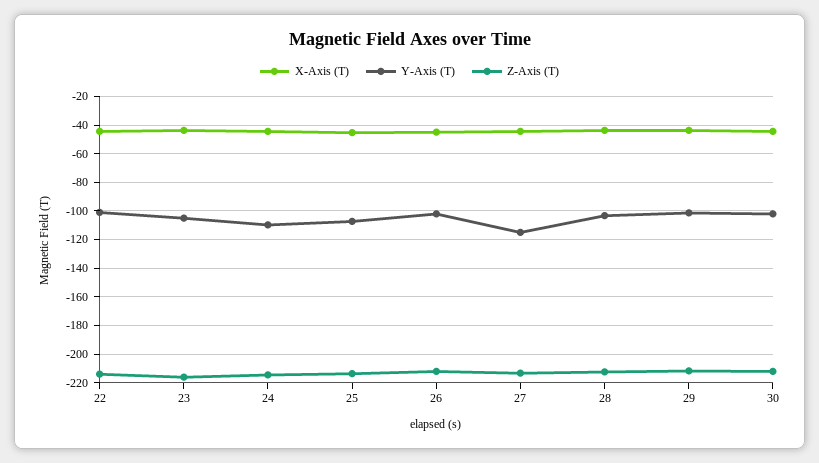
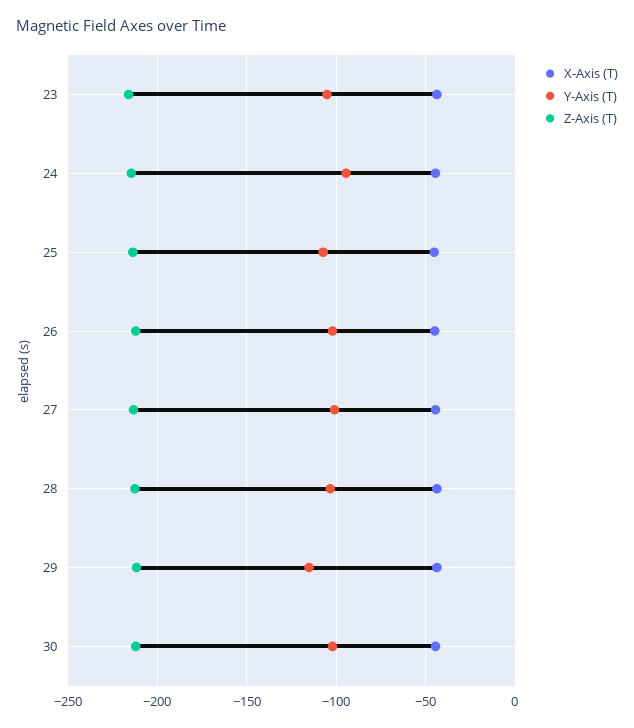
  {
    "X-Axis (T)": {
-     "22": -45,
      "23": -45,
      "24": -45,
      "25": -45,
      "26": -45,
      "27": -45,
      "28": -45,
      "29": -45,
      "30": -45
    },
    "Y-Axis (T)": {
-     "22": -100,
      "23": -105,
-     "24": -110,
+     "24": -95,
      "25": -105,
      "26": -100,
-     "27": -115,
+     "27": -100,
      "28": -105,
-     "29": -100,
+     "29": -115,
      "30": -100
    },
    "Z-Axis (T)": {
-     "22": -215,
      "23": -215,
      "24": -215,
      "25": -215,
      "26": -210,
      "27": -215,
      "28": -210,
      "29": -210,
      "30": -210
    }
  }

